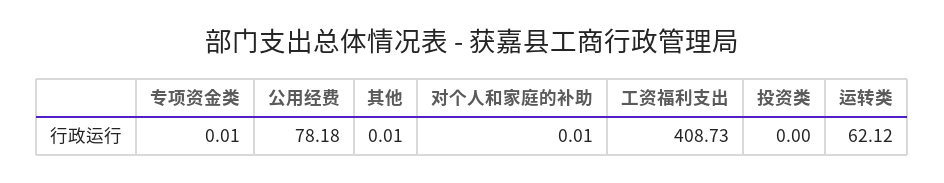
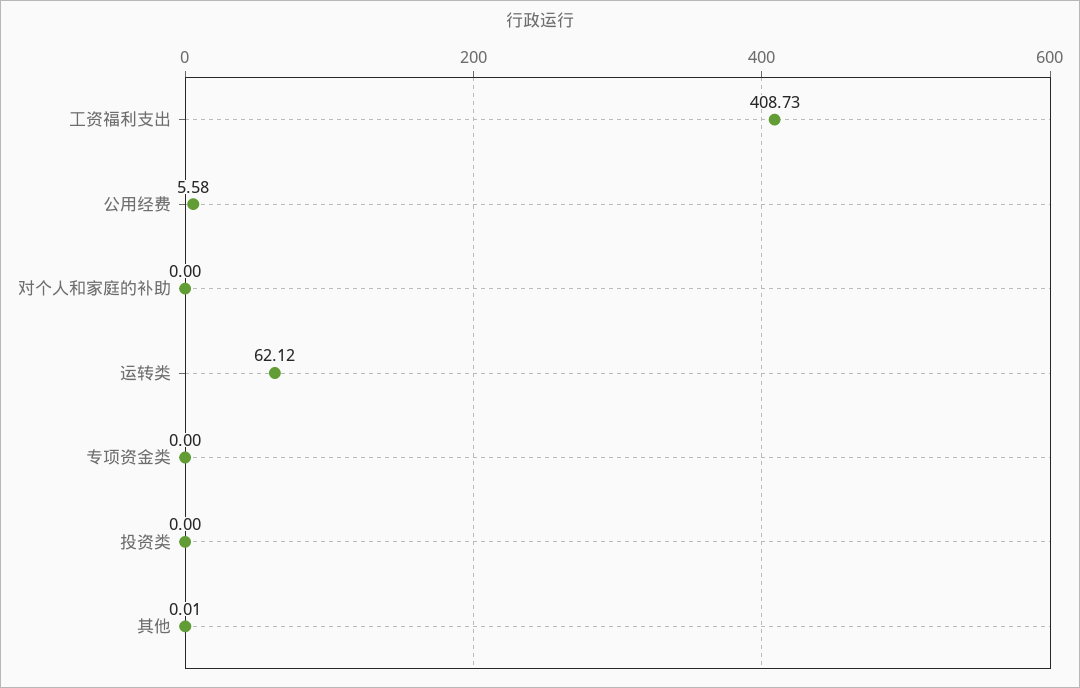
  {
-   "专项资金类": 0.01,
+   "专项资金类": 0,
-   "公用经费": 78.18,
+   "公用经费": 5.58,
    "其他": 0.01,
-   "对个人和家庭的补助": 0.01,
+   "对个人和家庭的补助": 0,
    "工资福利支出": 408.73,
    "投资类": 0,
    "运转类": 62.12
  }

